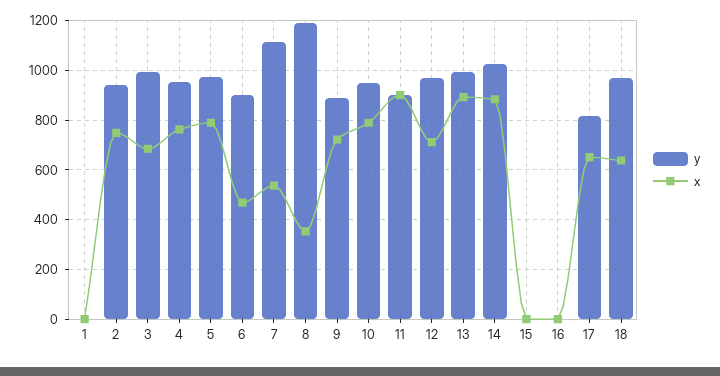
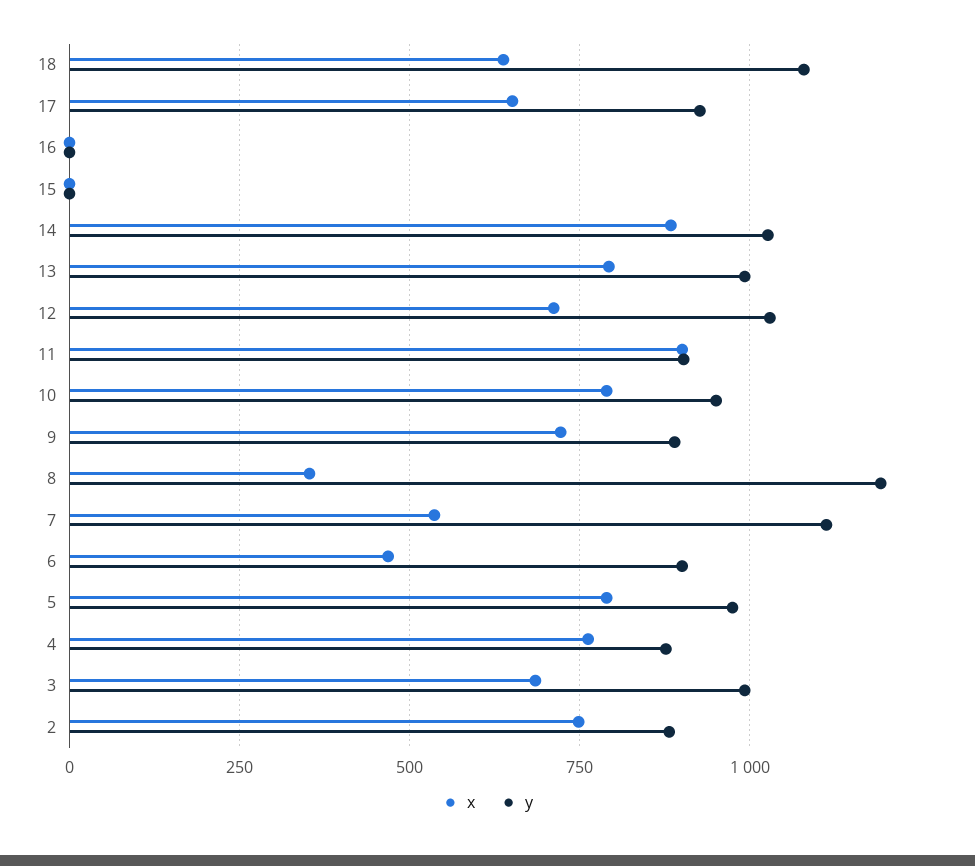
  {
    "y": {
-     "1": 0,
-     "2": 950,
+     "2": 875,
      "3": 1000,
-     "4": 950,
+     "4": 875,
      "5": 975,
      "6": 900,
      "7": 1125,
      "8": 1200,
      "9": 900,
      "10": 950,
      "11": 900,
-     "12": 975,
+     "12": 1025,
      "13": 1000,
      "14": 1025,
      "15": 0,
      "16": 0,
-     "17": 825,
+     "17": 925,
-     "18": 975
+     "18": 1075
    },
    "x": {
-     "1": 0,
      "2": 750,
      "3": 675,
      "4": 775,
      "5": 800,
      "6": 475,
      "7": 525,
      "8": 350,
      "9": 725,
      "10": 800,
      "11": 900,
      "12": 700,
-     "13": 900,
+     "13": 800,
      "14": 875,
      "15": 0,
      "16": 0,
      "17": 650,
      "18": 650
    }
  }

